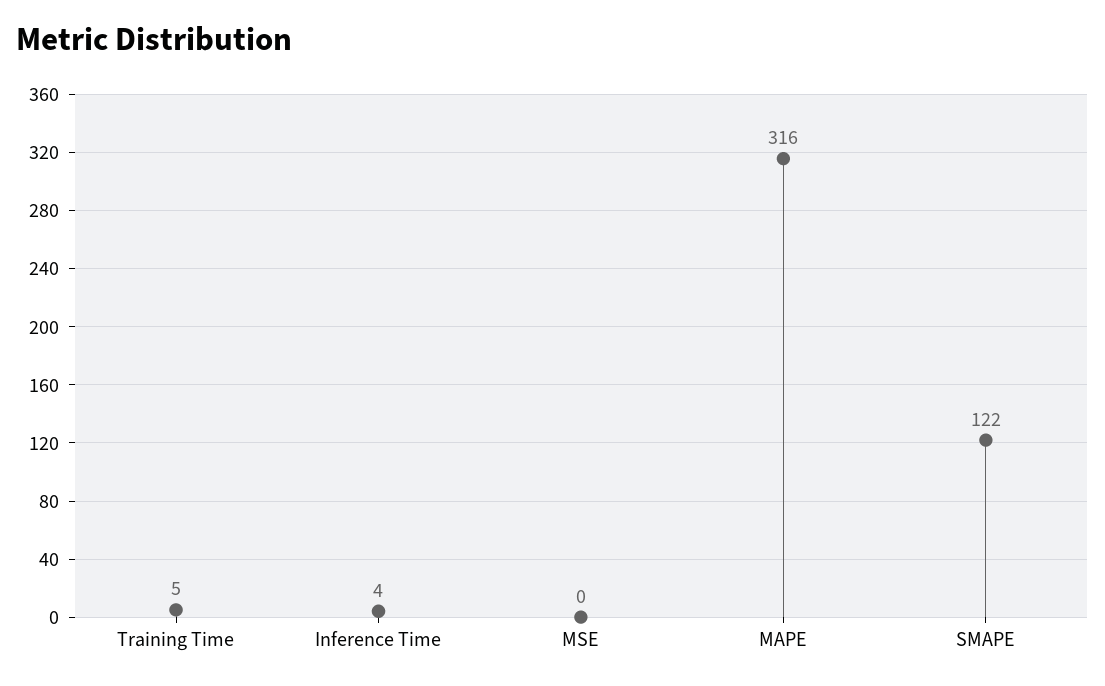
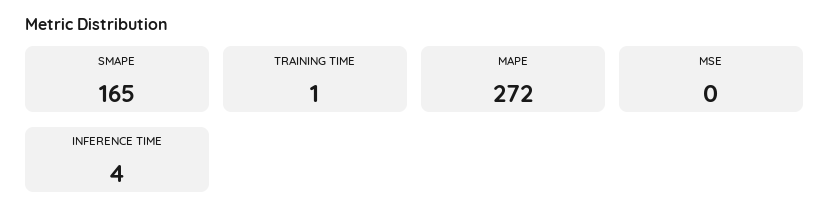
  {
-   "Training Time": 5,
+   "Training Time": 1,
    "Inference Time": 4,
    "MSE": 0,
-   "MAPE": 316,
+   "MAPE": 272,
-   "SMAPE": 122
+   "SMAPE": 165
  }

